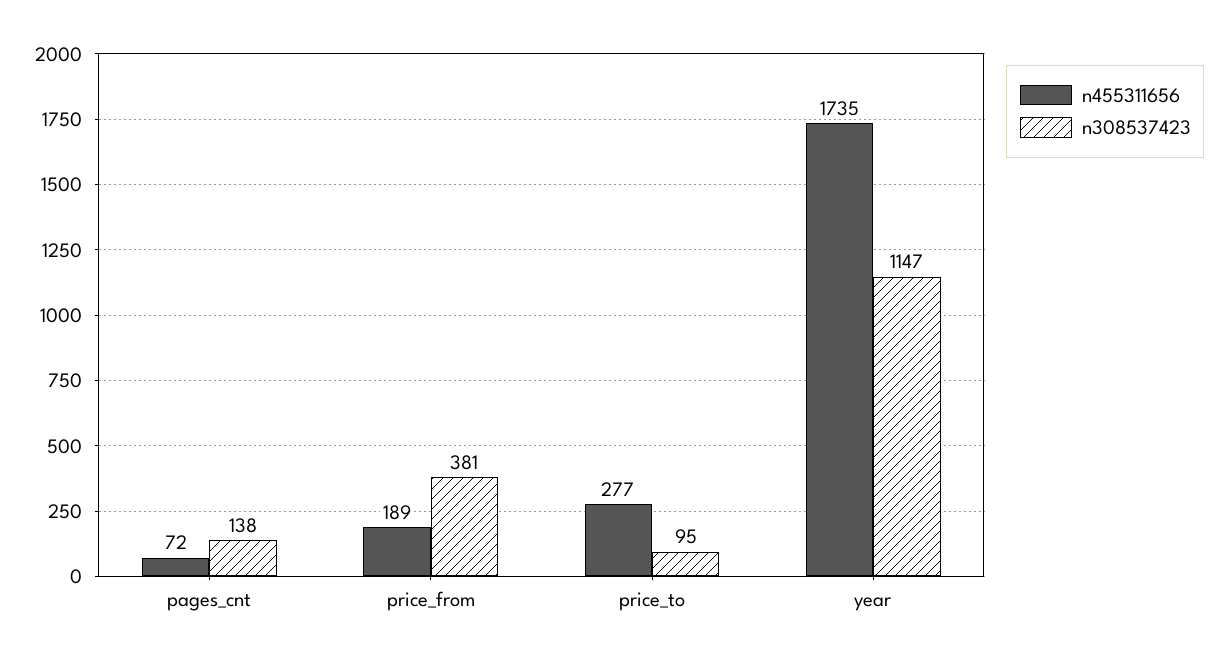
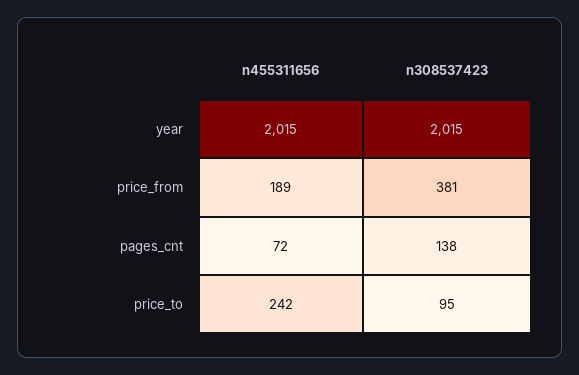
  {
    "n455311656": {
      "pages_cnt": 72,
      "price_from": 189,
-     "price_to": 277,
+     "price_to": 242,
-     "year": 1735
+     "year": 2015
    },
    "n308537423": {
      "pages_cnt": 138,
      "price_from": 381,
      "price_to": 95,
-     "year": 1147
+     "year": 2015
    }
  }

